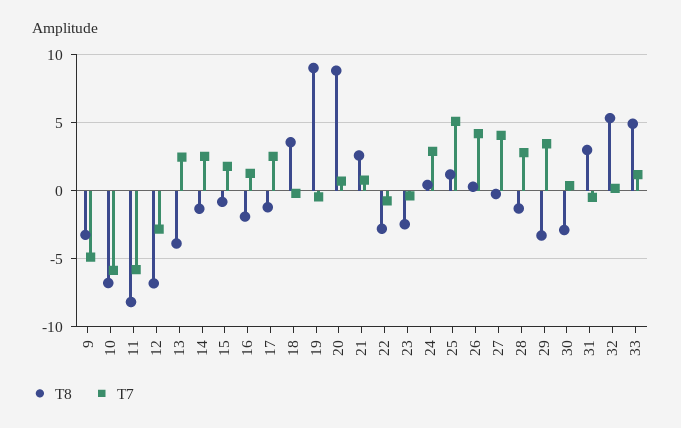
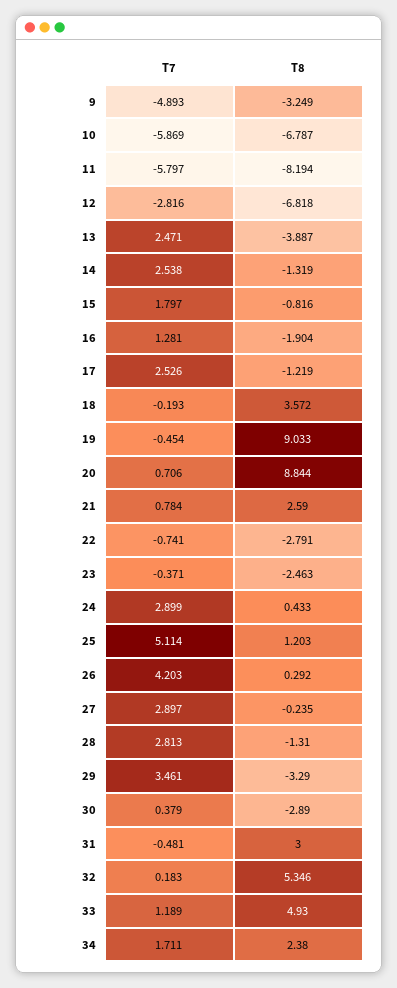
  {
    "T8": {
      "9": -3.249,
      "10": -6.787,
      "11": -8.194,
      "12": -6.818,
      "13": -3.887,
      "14": -1.319,
      "15": -0.816,
      "16": -1.904,
      "17": -1.219,
      "18": 3.572,
      "19": 9.033,
      "20": 8.844,
      "21": 2.59,
      "22": -2.791,
      "23": -2.463,
      "24": 0.433,
      "25": 1.203,
      "26": 0.292,
      "27": -0.235,
      "28": -1.31,
      "29": -3.29,
      "30": -2.89,
      "31": 3,
      "32": 5.346,
-     "33": 4.93
+     "33": 4.93,
+     "34": 2.38
    },
    "T7": {
      "9": -4.893,
      "10": -5.869,
      "11": -5.797,
      "12": -2.816,
      "13": 2.471,
      "14": 2.538,
      "15": 1.797,
      "16": 1.281,
      "17": 2.526,
      "18": -0.193,
      "19": -0.454,
      "20": 0.706,
      "21": 0.784,
      "22": -0.741,
      "23": -0.371,
      "24": 2.899,
      "25": 5.114,
      "26": 4.203,
-     "27": 4,
+     "27": 2.897,
      "28": 2.813,
      "29": 3.461,
      "30": 0.379,
      "31": -0.481,
      "32": 0.183,
-     "33": 1.189
+     "33": 1.189,
+     "34": 1.711
    }
  }

